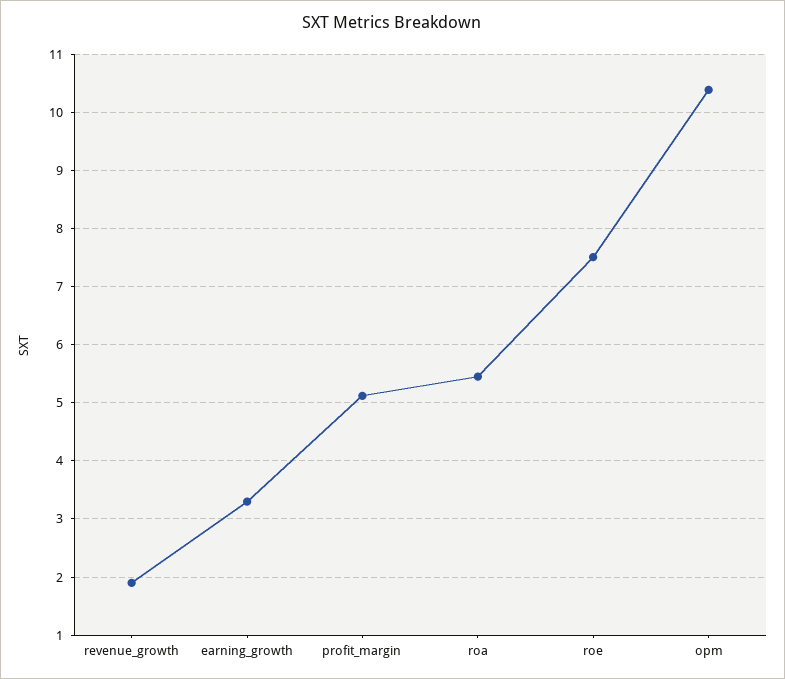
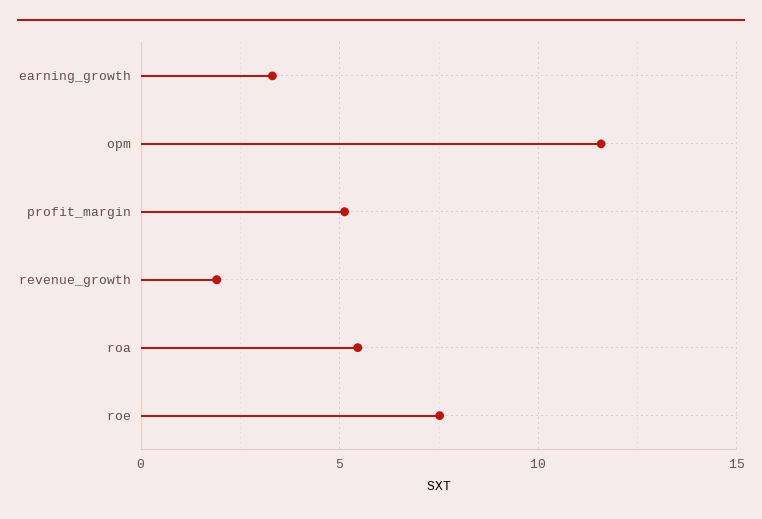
  {
    "revenue_growth": 2,
    "earning_growth": 3.4,
    "profit_margin": 5.2,
    "roa": 5.4,
    "roe": 7.6,
-   "opm": 10.4
+   "opm": 11.5
  }

